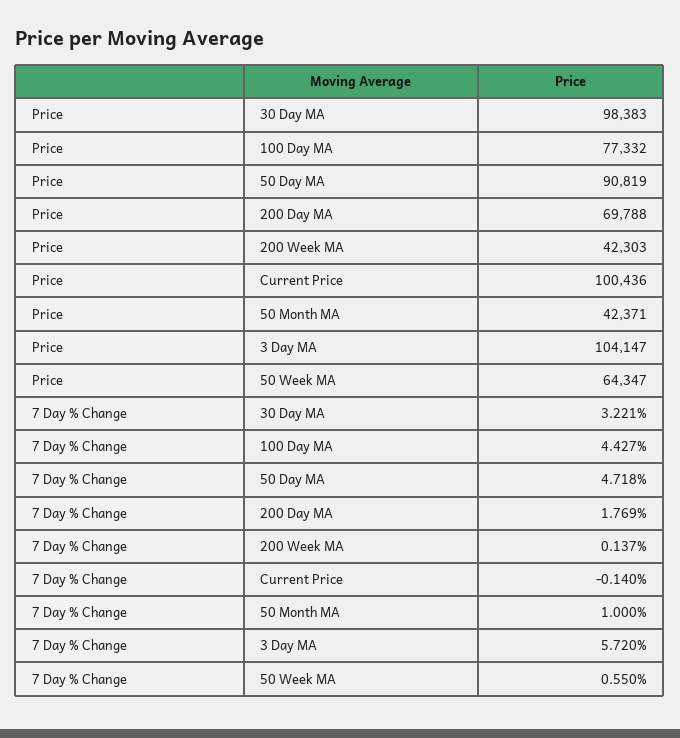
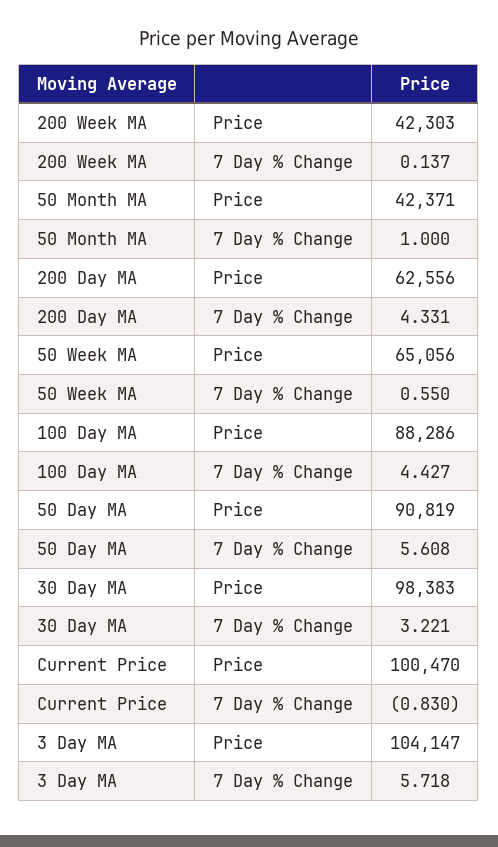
  {
    "Price": {
      "30 Day MA": 98383,
-     "100 Day MA": 77332,
+     "100 Day MA": 88286,
      "50 Day MA": 90819,
-     "200 Day MA": 69788,
+     "200 Day MA": 62556,
      "200 Week MA": 42303,
-     "Current Price": 100436,
+     "Current Price": 100470,
      "50 Month MA": 42371,
      "3 Day MA": 104147,
-     "50 Week MA": 64347
+     "50 Week MA": 65056
    },
    "7 Day % Change": {
      "30 Day MA": 3.221,
      "100 Day MA": 4.427,
-     "50 Day MA": 4.718,
+     "50 Day MA": 5.608,
-     "200 Day MA": 1.769,
+     "200 Day MA": 4.331,
      "200 Week MA": 0.137,
-     "Current Price": -0.14,
+     "Current Price": -0.83,
      "50 Month MA": 1,
-     "3 Day MA": 5.72,
+     "3 Day MA": 5.718,
      "50 Week MA": 0.55
    }
  }

